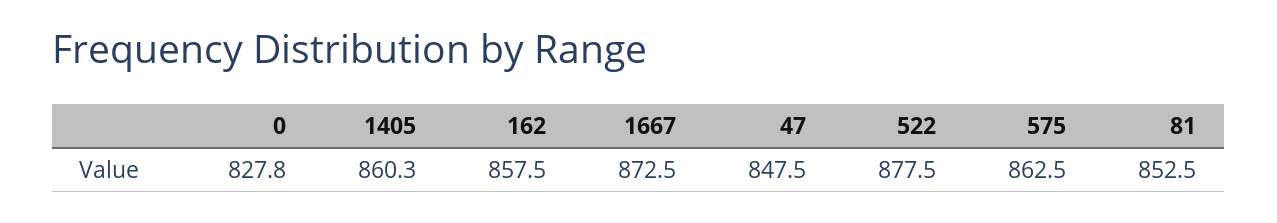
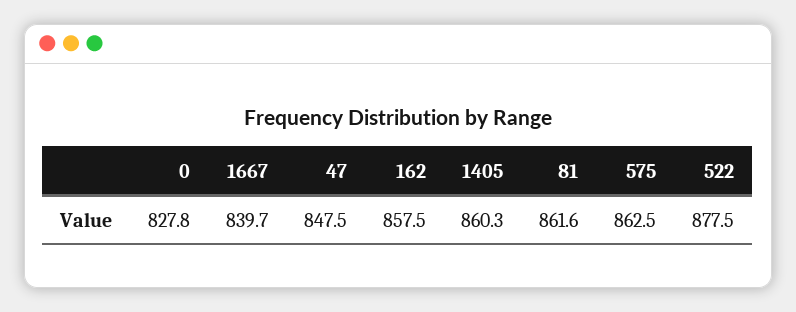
  {
    "0": 827.8,
    "1405": 860.3,
    "162": 857.5,
-   "1667": 872.5,
+   "1667": 839.7,
    "47": 847.5,
    "522": 877.5,
    "575": 862.5,
-   "81": 852.5
+   "81": 861.6
  }

